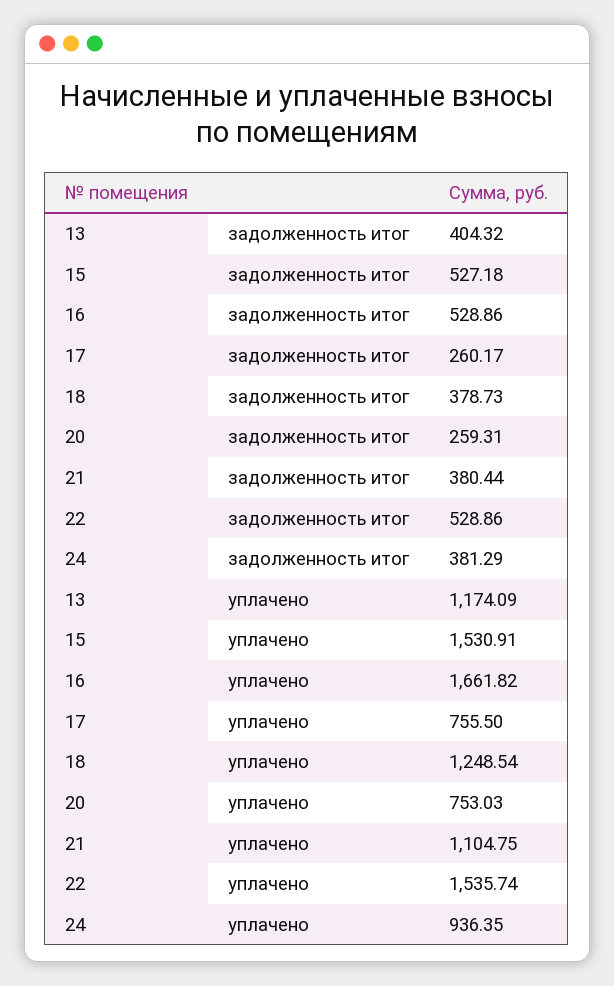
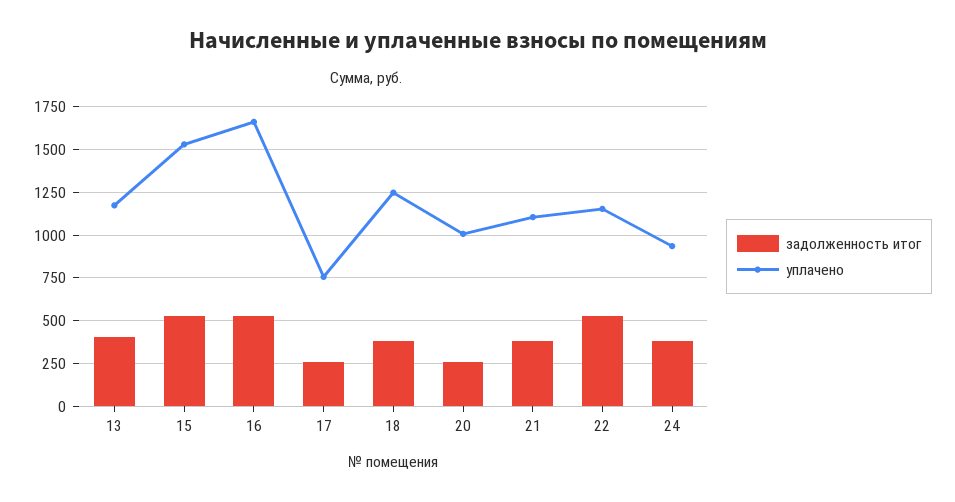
  {
    "задолженность итог": {
      "13": 404.32,
      "15": 527.18,
      "16": 528.86,
      "17": 260.17,
      "18": 378.73,
      "20": 259.31,
      "21": 380.44,
      "22": 528.86,
      "24": 381.29
    },
    "уплачено": {
      "13": 1174.09,
      "15": 1530.91,
      "16": 1661.82,
      "17": 755.5,
      "18": 1248.54,
-     "20": 753.03,
+     "20": 1000,
      "21": 1104.75,
-     "22": 1535.74,
+     "22": 1150,
      "24": 936.35
    }
  }

